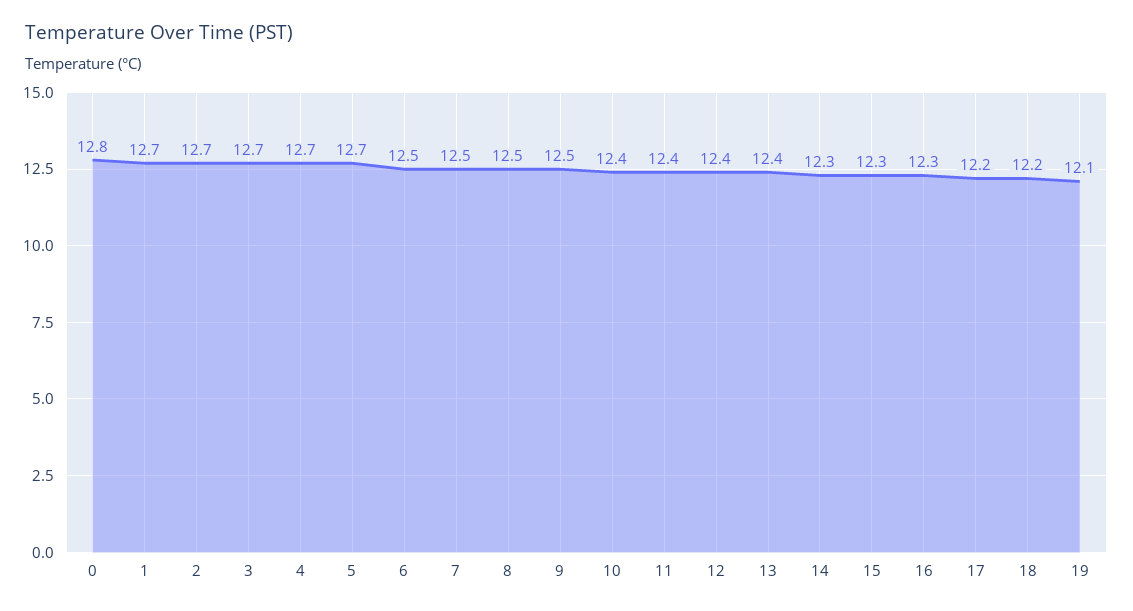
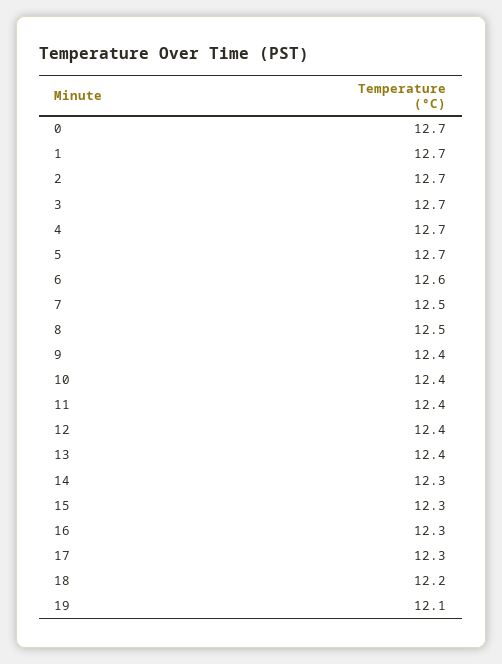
  {
-   "0": 12.8,
+   "0": 12.7,
    "1": 12.7,
    "2": 12.7,
    "3": 12.7,
    "4": 12.7,
    "5": 12.7,
-   "6": 12.5,
+   "6": 12.6,
    "7": 12.5,
    "8": 12.5,
-   "9": 12.5,
+   "9": 12.4,
    "10": 12.4,
    "11": 12.4,
    "12": 12.4,
    "13": 12.4,
    "14": 12.3,
    "15": 12.3,
    "16": 12.3,
-   "17": 12.2,
+   "17": 12.3,
    "18": 12.2,
    "19": 12.1
  }

